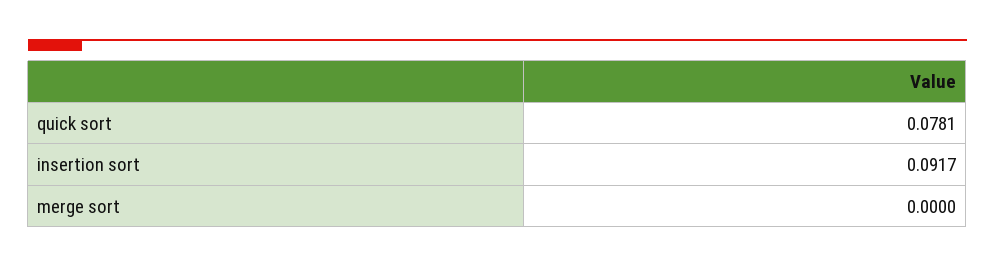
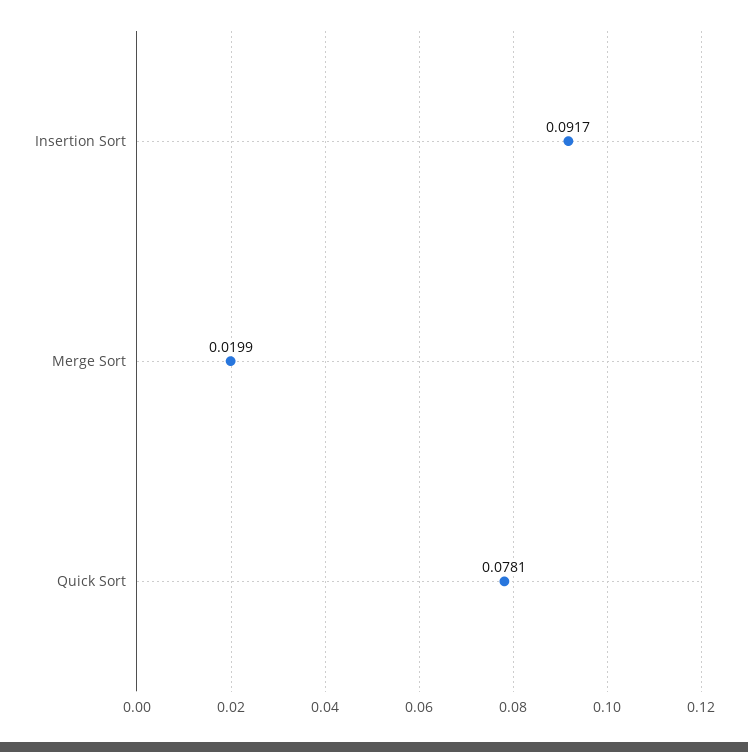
  {
    "quick sort": 0.0781,
    "insertion sort": 0.0917,
-   "merge sort": 0
+   "merge sort": 0.0199
  }

